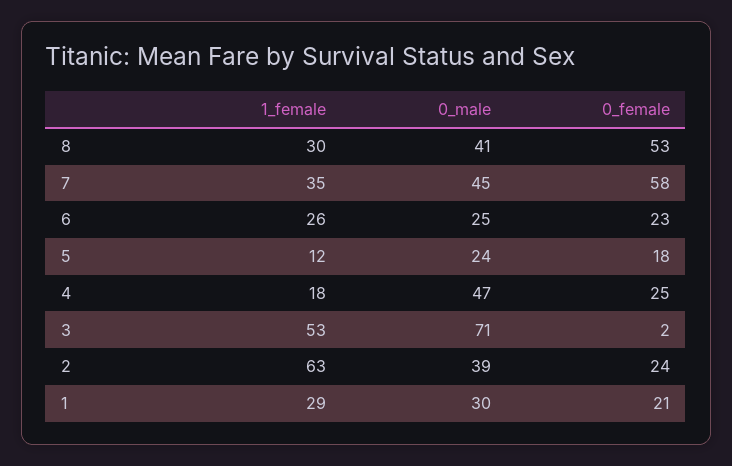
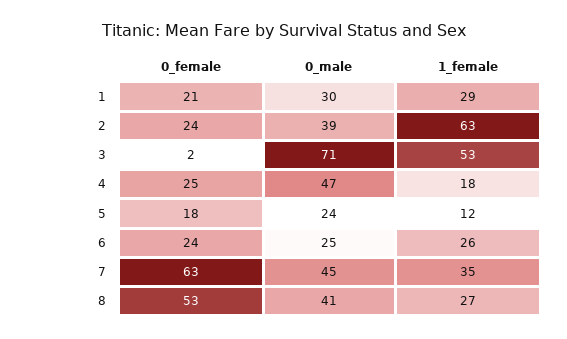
  {
    "1_female": {
-     "8": 30,
+     "8": 27,
      "7": 35,
      "6": 26,
      "5": 12,
      "4": 18,
      "3": 53,
      "2": 63,
      "1": 29
    },
    "0_male": {
      "8": 41,
      "7": 45,
      "6": 25,
      "5": 24,
      "4": 47,
      "3": 71,
      "2": 39,
      "1": 30
    },
    "0_female": {
      "8": 53,
-     "7": 58,
+     "7": 63,
-     "6": 23,
+     "6": 24,
      "5": 18,
      "4": 25,
      "3": 2,
      "2": 24,
      "1": 21
    }
  }

